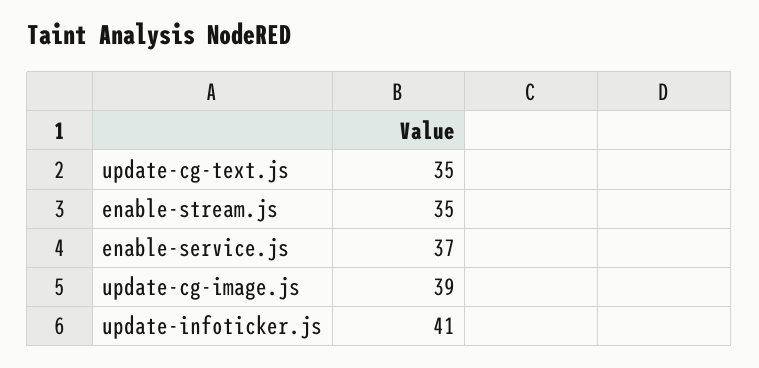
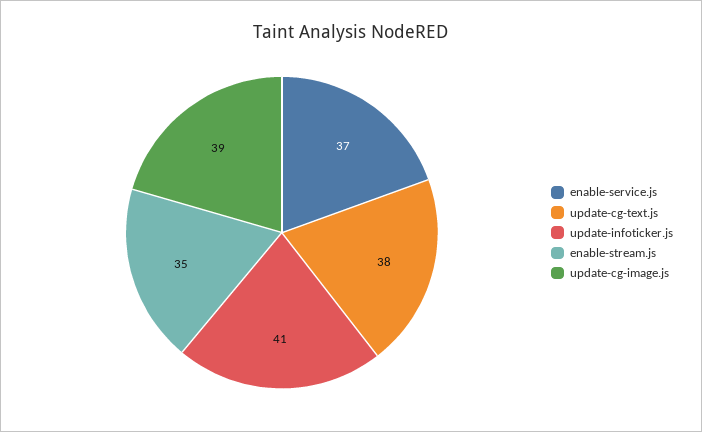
  {
-   "update-cg-text.js": 35,
+   "update-cg-text.js": 38,
    "enable-stream.js": 35,
    "enable-service.js": 37,
    "update-cg-image.js": 39,
    "update-infoticker.js": 41
  }

